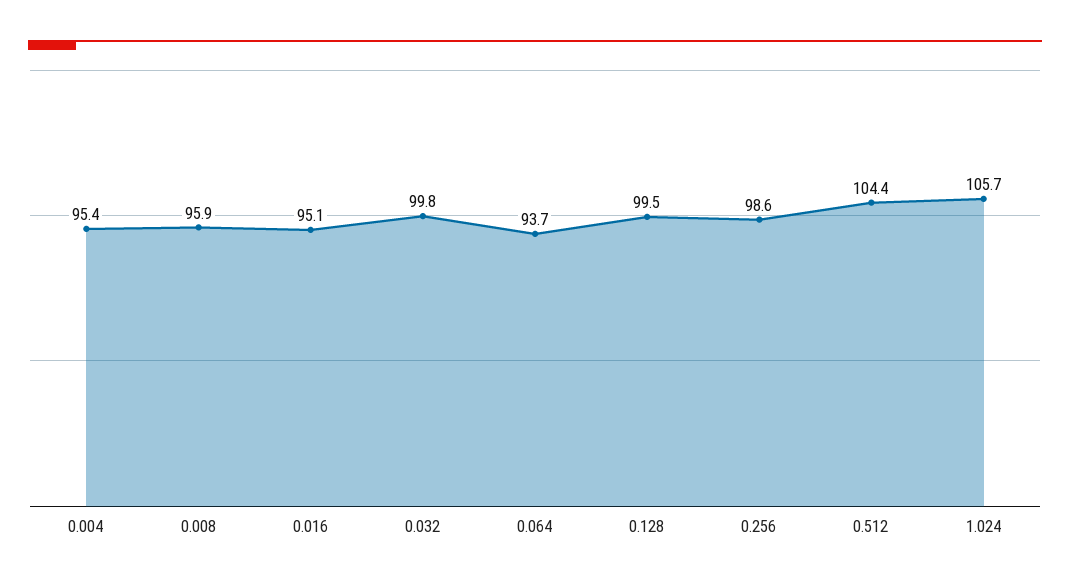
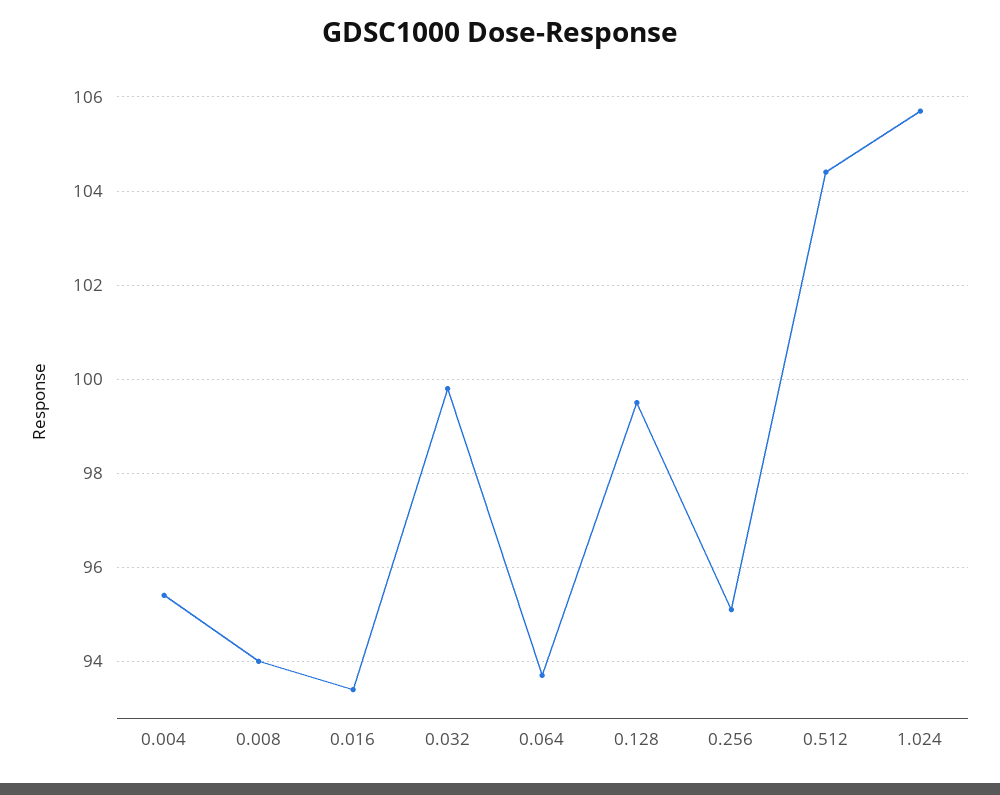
  {
    "0.004": 95.4,
-   "0.008": 95.9,
+   "0.008": 94,
-   "0.016": 95.1,
+   "0.016": 93.5,
    "0.032": 99.8,
    "0.064": 93.7,
    "0.128": 99.5,
-   "0.256": 98.6,
+   "0.256": 95,
    "0.512": 104.4,
    "1.024": 105.7
  }

